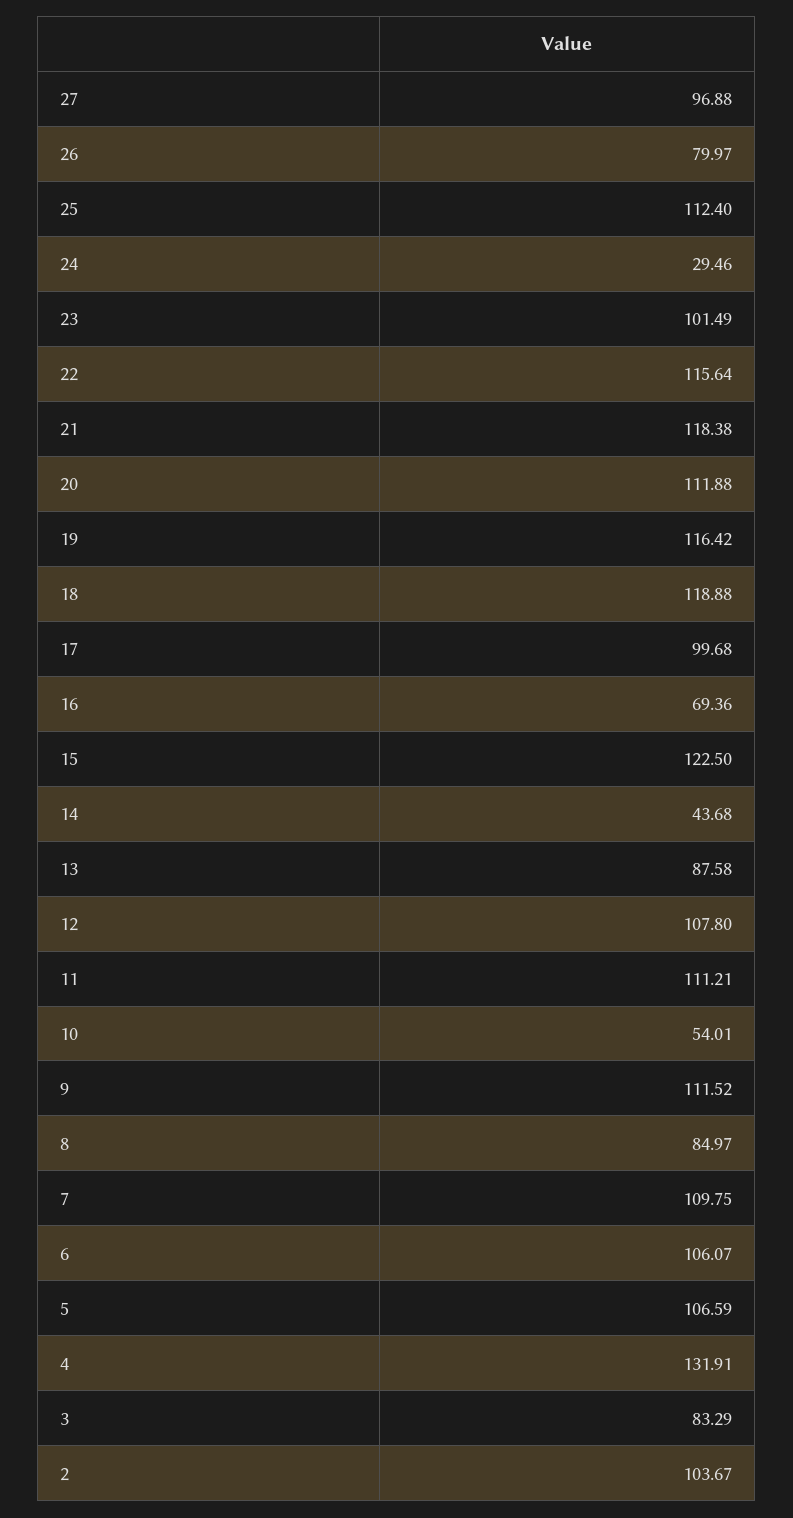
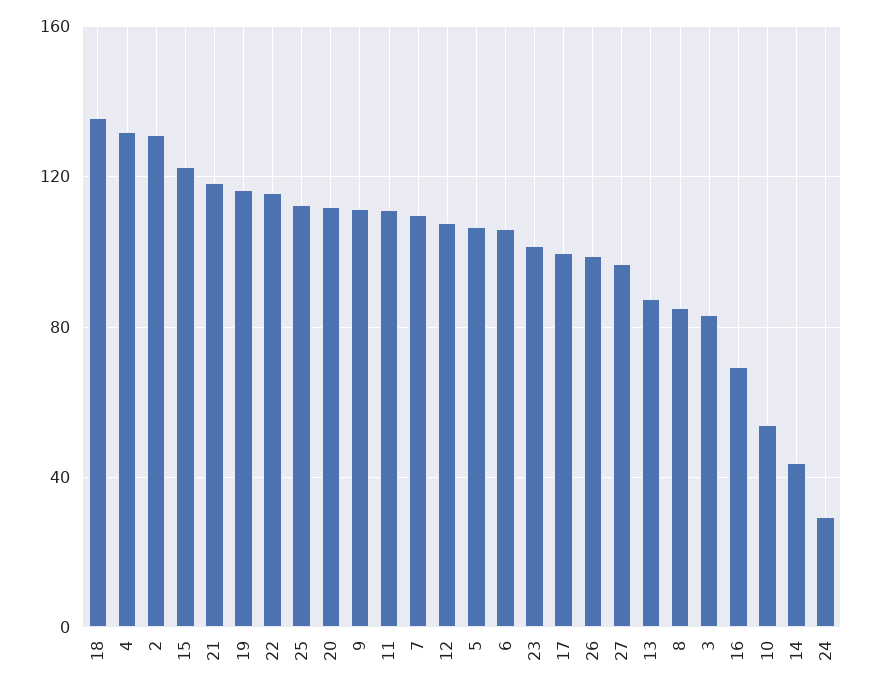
  {
    "27": 96.88,
-   "26": 79.97,
+   "26": 100,
    "25": 112.4,
    "24": 29.46,
    "23": 101.49,
    "22": 115.64,
    "21": 118.38,
    "20": 111.88,
    "19": 116.42,
-   "18": 118.88,
+   "18": 135,
    "17": 99.68,
    "16": 69.36,
    "15": 122.5,
    "14": 43.68,
    "13": 87.58,
    "12": 107.8,
    "11": 111.21,
    "10": 54.01,
    "9": 111.52,
    "8": 84.97,
    "7": 109.75,
    "6": 106.07,
    "5": 106.59,
    "4": 131.91,
    "3": 83.29,
-   "2": 103.67
+   "2": 130
  }

